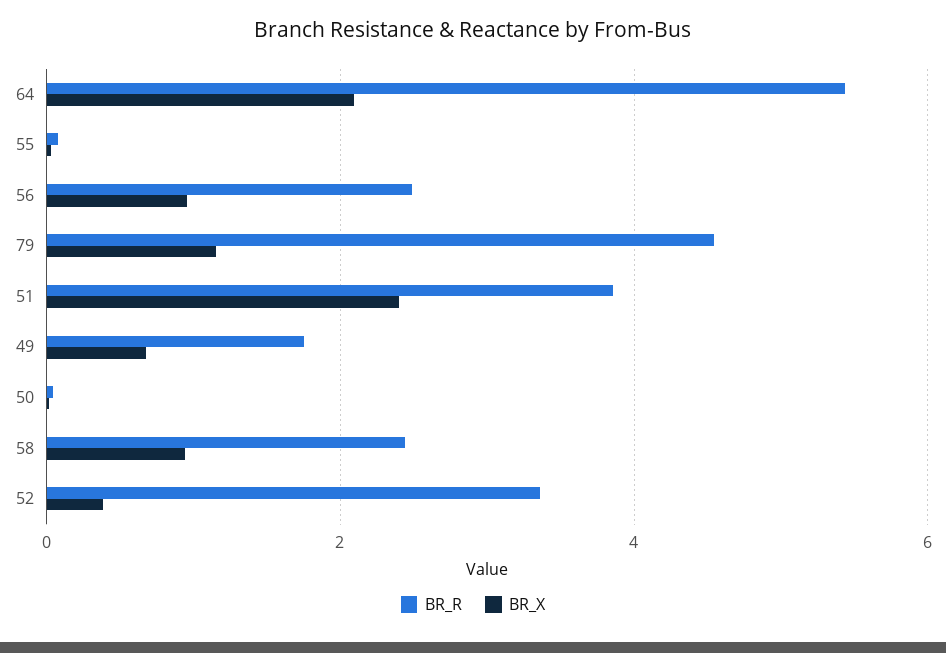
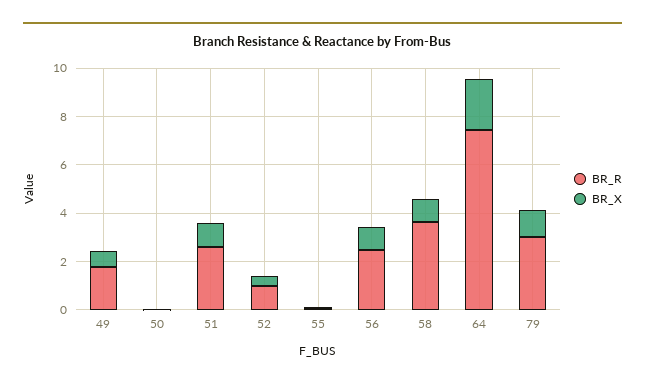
  {
    "BR_R": {
-     "64": 5.4,
+     "64": 7.5,
      "55": 0,
      "56": 2.4,
-     "79": 4.6,
+     "79": 3,
-     "51": 3.8,
+     "51": 2.5,
      "49": 1.8,
      "50": 0,
-     "58": 2.4,
+     "58": 3.5,
-     "52": 3.4
+     "52": 1
    },
    "BR_X": {
      "64": 2,
      "55": 0,
      "56": 1,
      "79": 1.2,
-     "51": 2.4,
+     "51": 1,
      "49": 0.6,
      "50": 0,
      "58": 1,
      "52": 0.4
    }
  }

